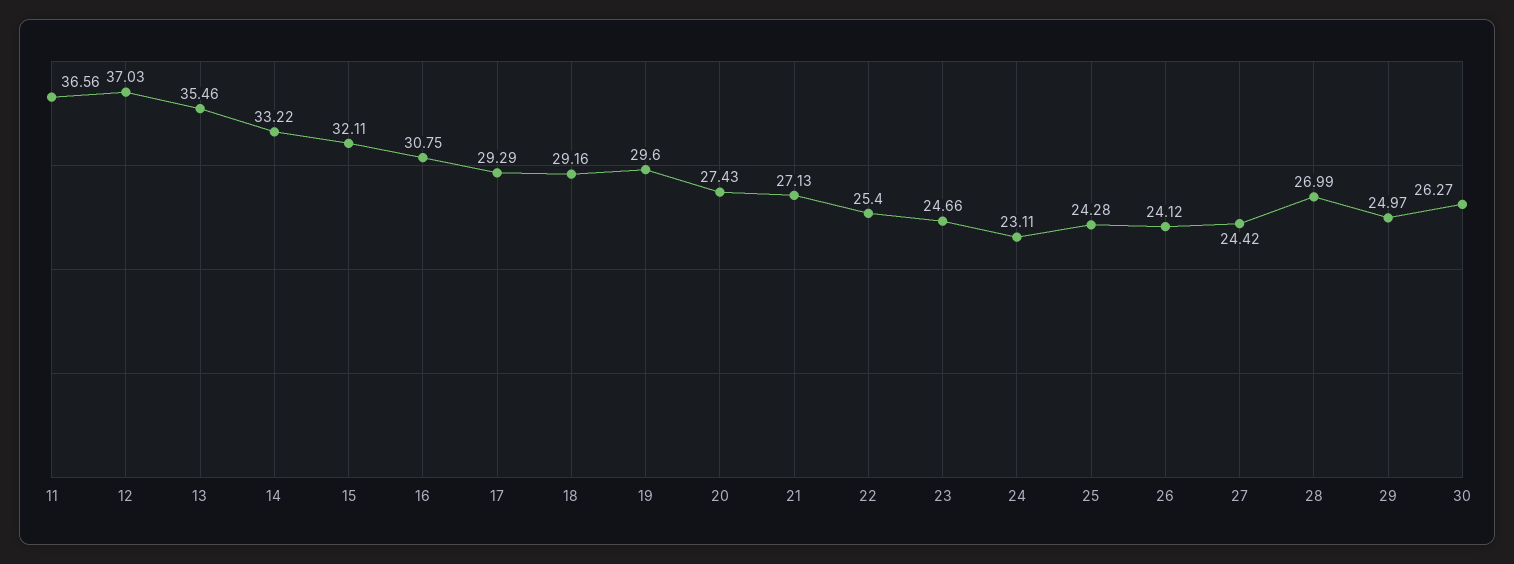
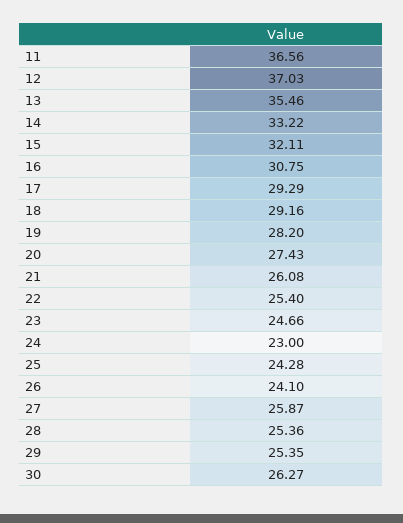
  {
    "11": 36.56,
    "12": 37.03,
    "13": 35.46,
    "14": 33.22,
    "15": 32.11,
    "16": 30.75,
    "17": 29.29,
    "18": 29.16,
-   "19": 29.6,
+   "19": 28.2,
    "20": 27.43,
-   "21": 27.13,
+   "21": 26.08,
    "22": 25.4,
    "23": 24.66,
-   "24": 23.11,
+   "24": 23,
    "25": 24.28,
-   "26": 24.12,
+   "26": 24.1,
-   "27": 24.42,
+   "27": 25.87,
-   "28": 26.99,
+   "28": 25.36,
-   "29": 24.97,
+   "29": 25.35,
    "30": 26.27
  }

